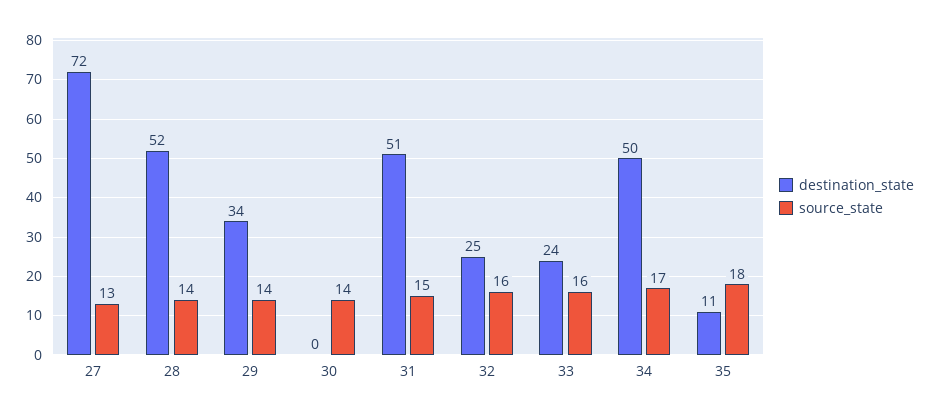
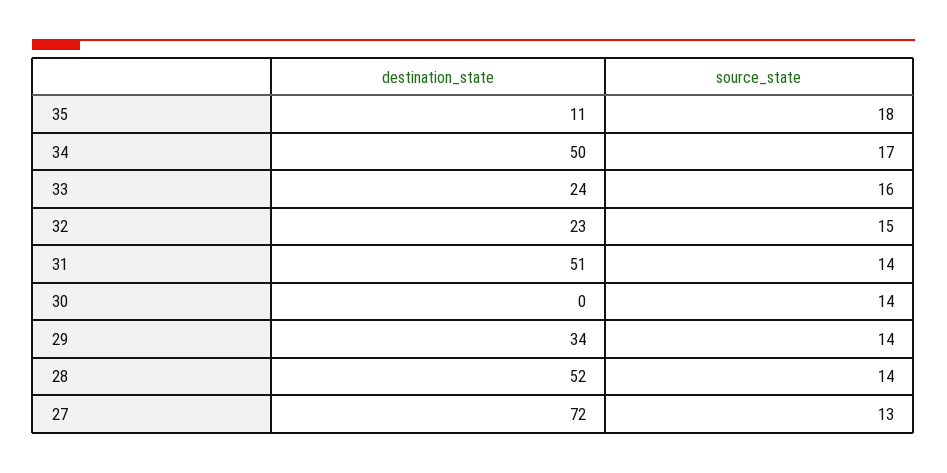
  {
    "destination_state": {
      "27": 72,
      "28": 52,
      "29": 34,
      "30": 0,
      "31": 51,
-     "32": 25,
+     "32": 23,
      "33": 24,
      "34": 50,
      "35": 11
    },
    "source_state": {
      "27": 13,
      "28": 14,
      "29": 14,
      "30": 14,
-     "31": 15,
+     "31": 14,
-     "32": 16,
+     "32": 15,
      "33": 16,
      "34": 17,
      "35": 18
    }
  }

